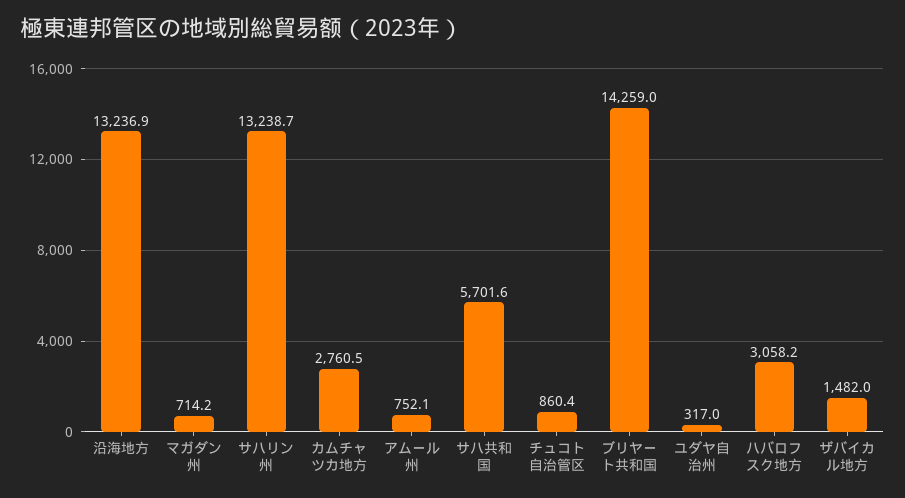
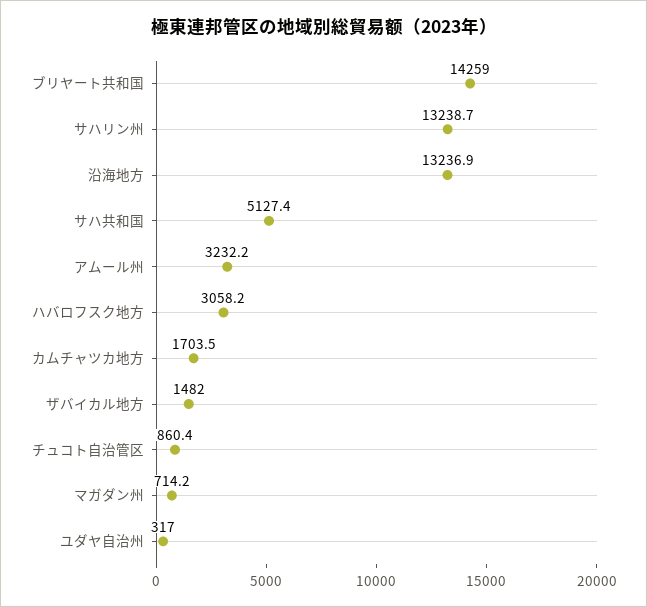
  {
    "沿海地方": 13236.9,
    "マガダン州": 714.2,
    "サハリン州": 13238.7,
-   "カムチャツカ地方": 2760.5,
+   "カムチャツカ地方": 1703.5,
-   "アムール州": 752.1,
+   "アムール州": 3232.2,
-   "サハ共和国": 5701.6,
+   "サハ共和国": 5127.4,
    "チュコト自治管区": 860.4,
    "ブリヤート共和国": 14259,
    "ユダヤ自治州": 317,
    "ハバロフスク地方": 3058.2,
    "ザバイカル地方": 1482
  }

